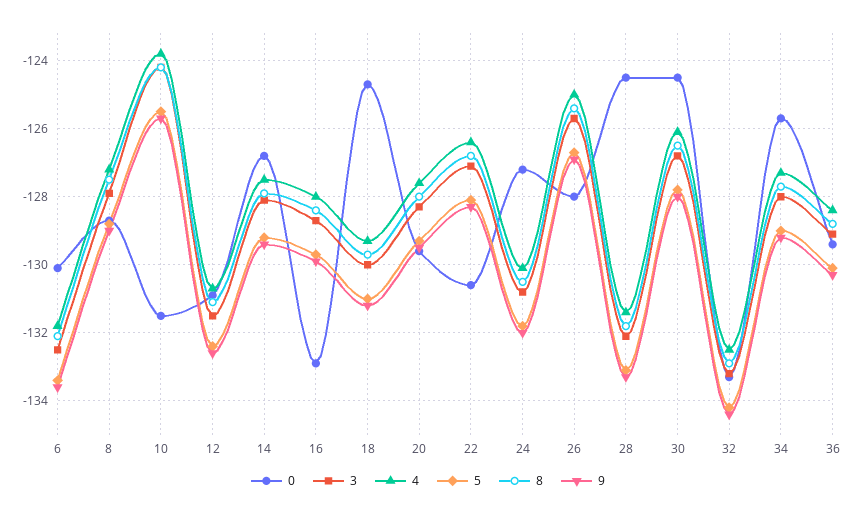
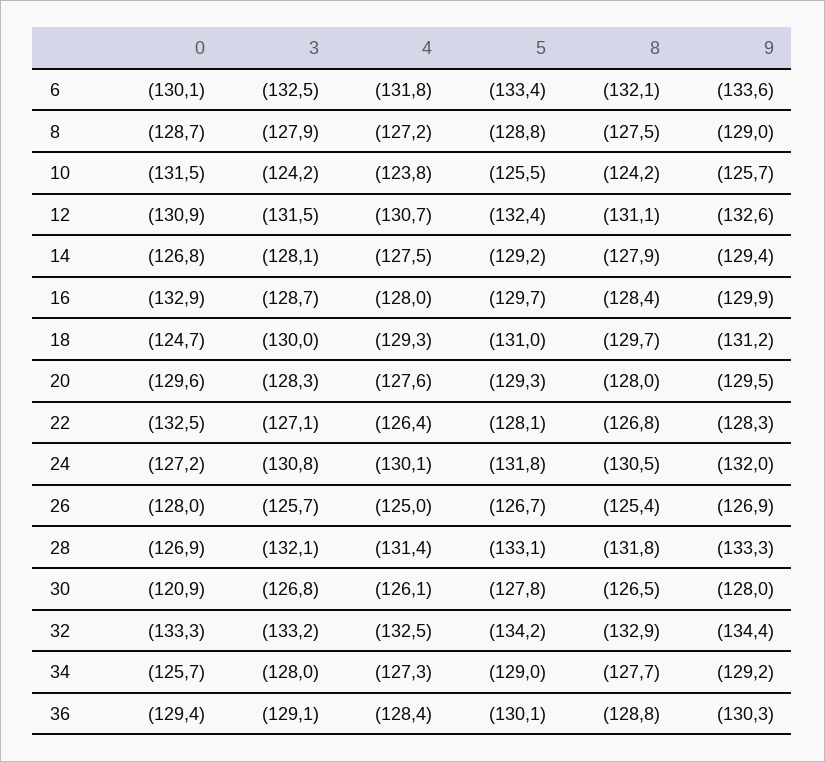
  {
    "0": {
      "6": -130.1,
      "8": -128.7,
      "10": -131.5,
      "12": -130.9,
      "14": -126.8,
      "16": -132.9,
      "18": -124.7,
      "20": -129.6,
-     "22": -130.5,
+     "22": -132.5,
      "24": -127.2,
      "26": -128,
-     "28": -124.5,
+     "28": -126.9,
-     "30": -124.5,
+     "30": -120.9,
      "32": -133.3,
      "34": -125.7,
      "36": -129.4
    },
    "3": {
      "6": -132.5,
      "8": -127.9,
      "10": -124.2,
      "12": -131.5,
      "14": -128.1,
      "16": -128.7,
      "18": -130,
      "20": -128.3,
      "22": -127.1,
      "24": -130.8,
      "26": -125.7,
      "28": -132.1,
      "30": -126.8,
      "32": -133.2,
      "34": -128,
      "36": -129.1
    },
    "4": {
      "6": -131.8,
      "8": -127.2,
      "10": -123.8,
      "12": -130.7,
      "14": -127.5,
      "16": -128,
      "18": -129.3,
      "20": -127.6,
      "22": -126.4,
      "24": -130.1,
      "26": -125,
      "28": -131.4,
      "30": -126.1,
      "32": -132.5,
      "34": -127.3,
      "36": -128.4
    },
    "5": {
      "6": -133.4,
      "8": -128.8,
      "10": -125.5,
      "12": -132.4,
      "14": -129.2,
      "16": -129.7,
      "18": -131,
      "20": -129.3,
      "22": -128.1,
      "24": -131.8,
      "26": -126.7,
      "28": -133.1,
      "30": -127.8,
      "32": -134.2,
      "34": -129,
      "36": -130.1
    },
    "8": {
      "6": -132.1,
      "8": -127.5,
      "10": -124.2,
      "12": -131.1,
      "14": -127.9,
      "16": -128.4,
      "18": -129.7,
      "20": -128,
      "22": -126.8,
      "24": -130.5,
      "26": -125.4,
      "28": -131.8,
      "30": -126.5,
      "32": -132.9,
      "34": -127.7,
      "36": -128.8
    },
    "9": {
      "6": -133.6,
      "8": -129,
      "10": -125.7,
      "12": -132.6,
      "14": -129.4,
      "16": -129.9,
      "18": -131.2,
      "20": -129.5,
      "22": -128.3,
      "24": -132,
      "26": -126.9,
      "28": -133.3,
      "30": -128,
      "32": -134.4,
      "34": -129.2,
      "36": -130.3
    }
  }

